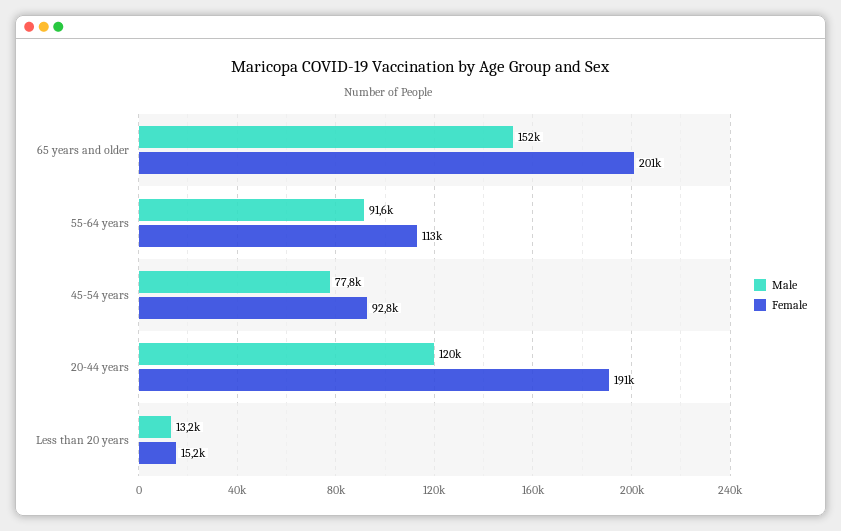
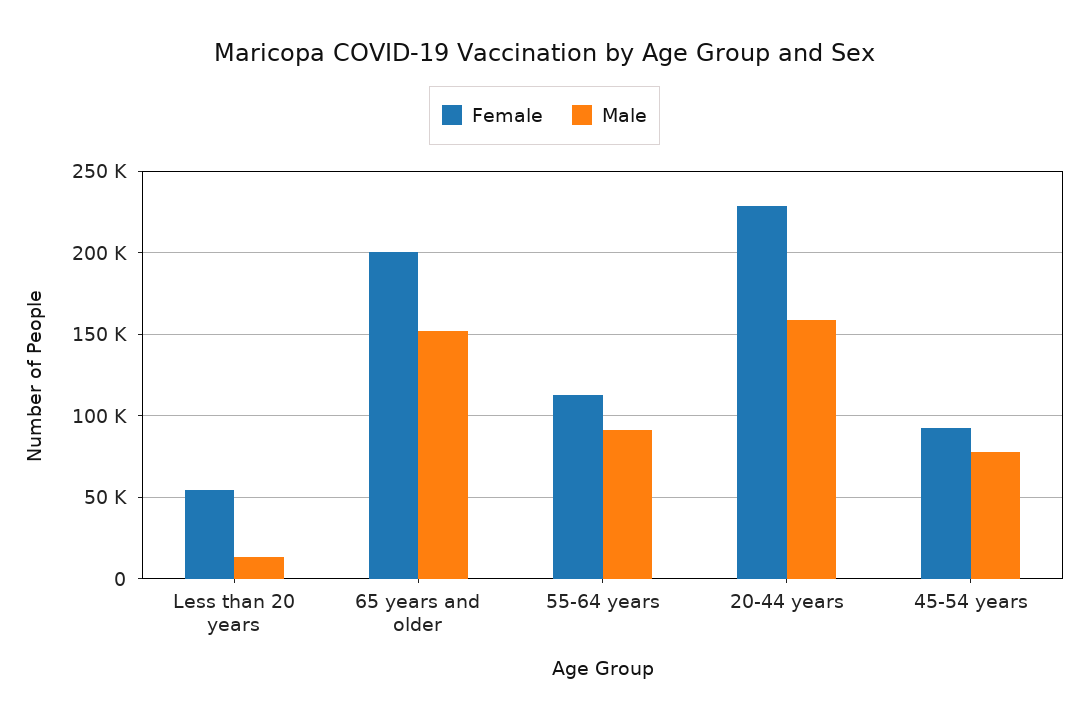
  {
    "Male": {
      "65 years and older": 152000,
      "55-64 years": 91600,
      "45-54 years": 77800,
-     "20-44 years": 120000,
+     "20-44 years": 160000,
      "Less than 20 years": 13200
    },
    "Female": {
      "65 years and older": 201000,
      "55-64 years": 113000,
      "45-54 years": 92800,
-     "20-44 years": 191000,
+     "20-44 years": 230000,
-     "Less than 20 years": 15200
+     "Less than 20 years": 55000
    }
  }

